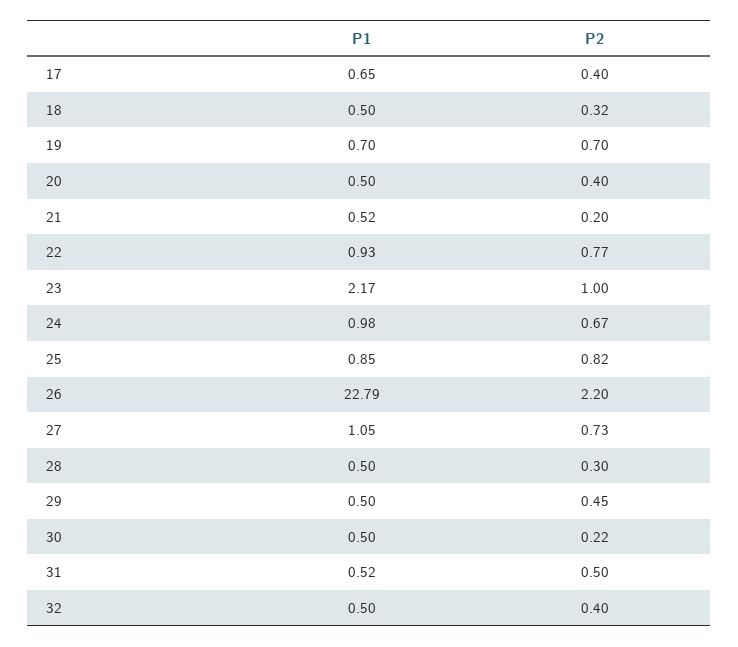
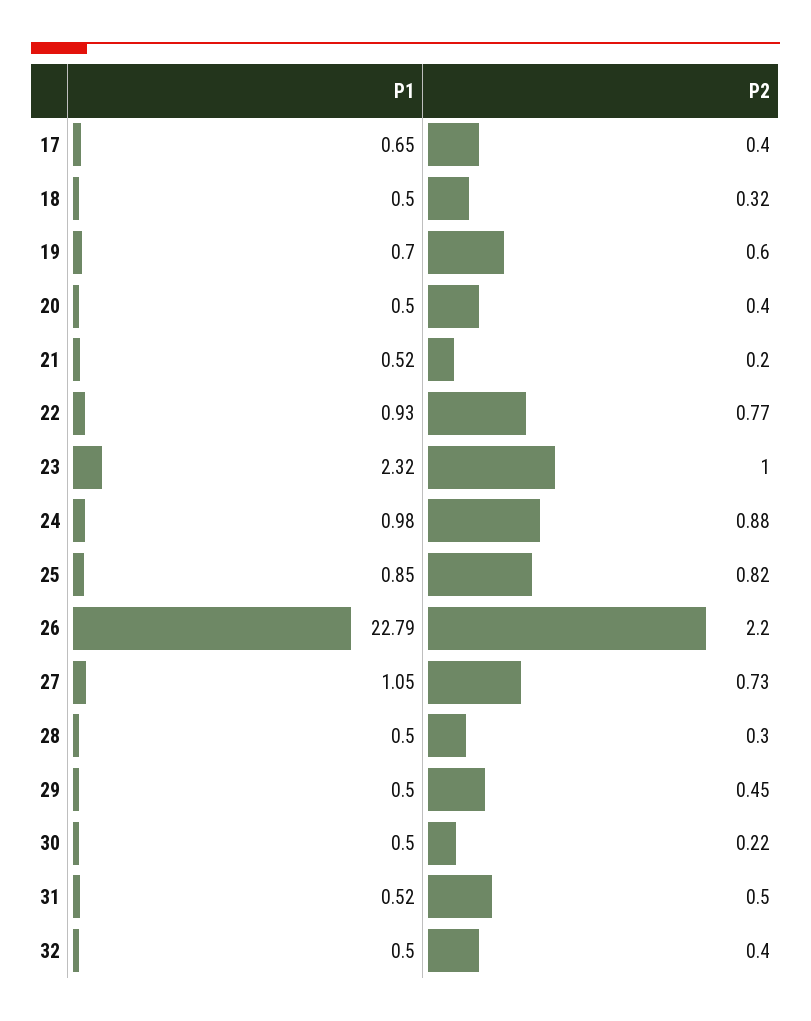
  {
    "P1": {
      "17": 0.65,
      "18": 0.5,
      "19": 0.7,
      "20": 0.5,
      "21": 0.52,
      "22": 0.93,
-     "23": 2.17,
+     "23": 2.32,
      "24": 0.98,
      "25": 0.85,
      "26": 22.79,
      "27": 1.05,
      "28": 0.5,
      "29": 0.5,
      "30": 0.5,
      "31": 0.52,
      "32": 0.5
    },
    "P2": {
      "17": 0.4,
      "18": 0.32,
-     "19": 0.7,
+     "19": 0.6,
      "20": 0.4,
      "21": 0.2,
      "22": 0.77,
      "23": 1,
-     "24": 0.67,
+     "24": 0.88,
      "25": 0.82,
      "26": 2.2,
      "27": 0.73,
      "28": 0.3,
      "29": 0.45,
      "30": 0.22,
      "31": 0.5,
      "32": 0.4
    }
  }

